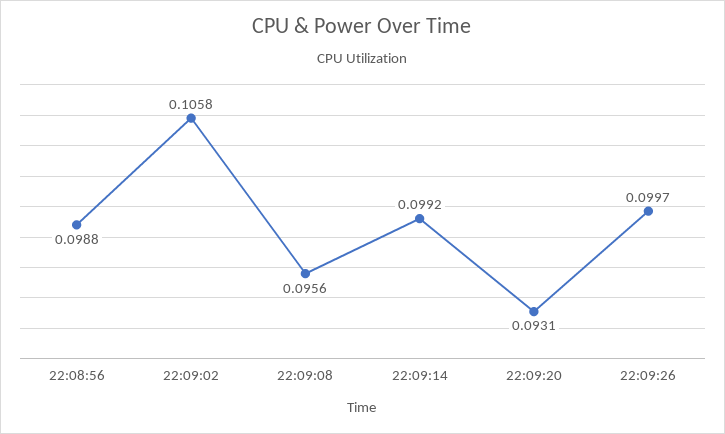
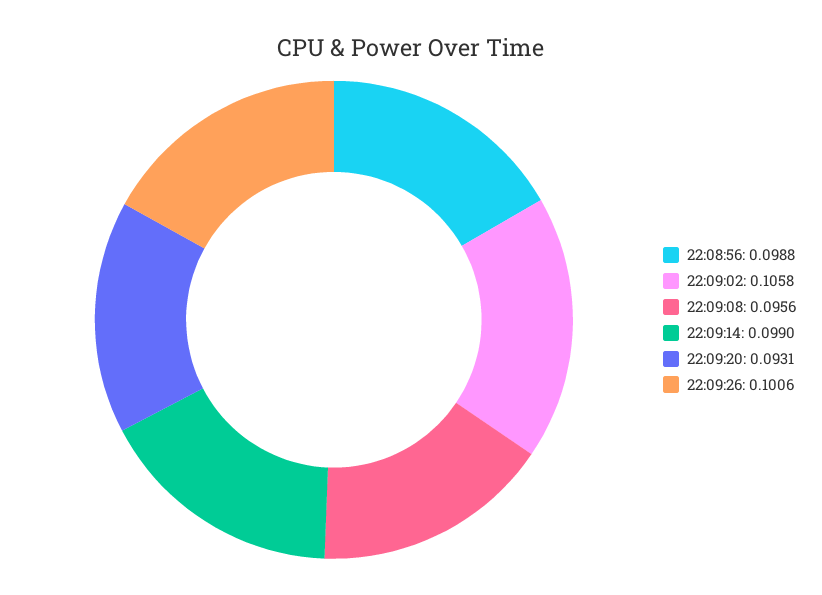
  {
    "22:08:56": 0.0988,
    "22:09:02": 0.1058,
    "22:09:08": 0.0956,
-   "22:09:14": 0.0992,
+   "22:09:14": 0.099,
    "22:09:20": 0.0931,
-   "22:09:26": 0.0997
+   "22:09:26": 0.1006
  }

